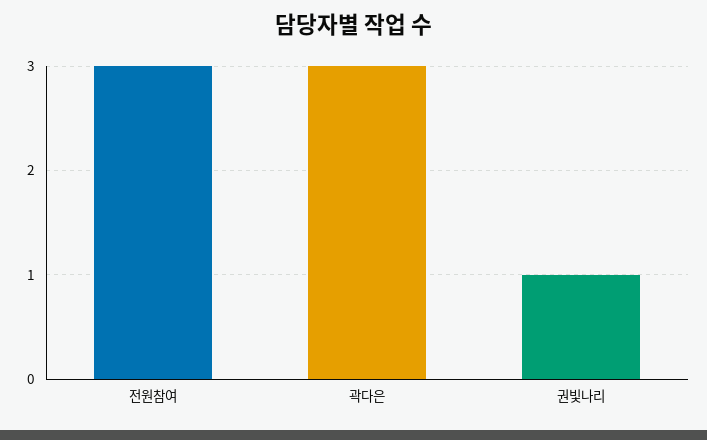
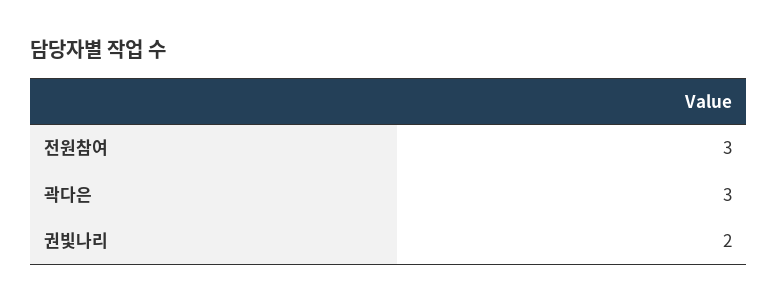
  {
    "전원참여": 3,
    "곽다은": 3,
-   "권빛나리": 1
+   "권빛나리": 2
  }

